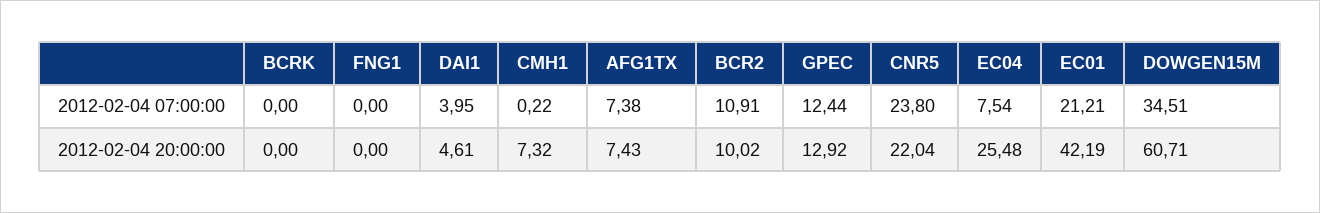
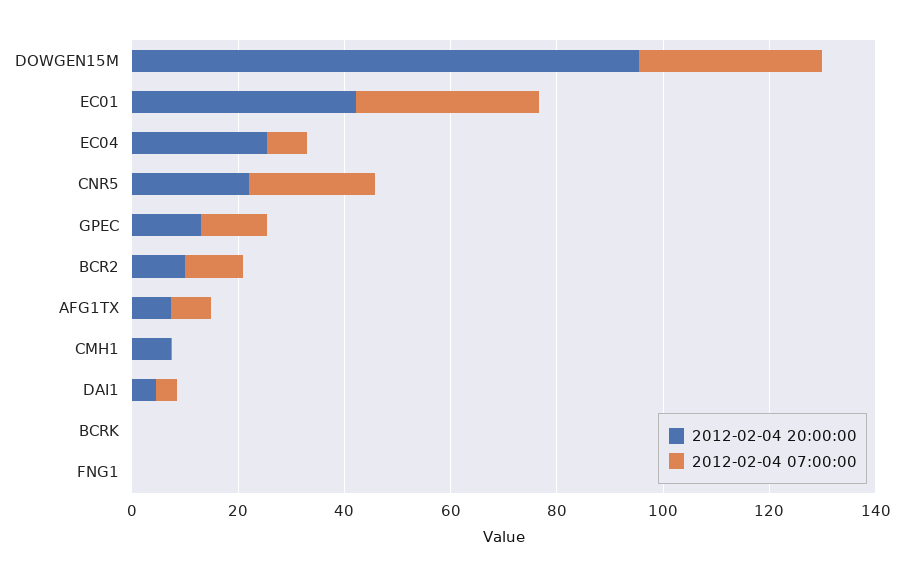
  {
    "2012-02-04 07:00:00": {
      "BCRK": 0,
      "FNG1": 0,
      "DAI1": 3.95,
      "CMH1": 0.22,
      "AFG1TX": 7.38,
      "BCR2": 10.91,
      "GPEC": 12.44,
      "CNR5": 23.8,
      "EC04": 7.54,
-     "EC01": 21.21,
+     "EC01": 35,
      "DOWGEN15M": 34.51
    },
    "2012-02-04 20:00:00": {
      "BCRK": 0,
      "FNG1": 0,
      "DAI1": 4.61,
      "CMH1": 7.32,
      "AFG1TX": 7.43,
      "BCR2": 10.02,
      "GPEC": 12.92,
      "CNR5": 22.04,
      "EC04": 25.48,
      "EC01": 42.19,
-     "DOWGEN15M": 60.71
+     "DOWGEN15M": 95
    }
  }

